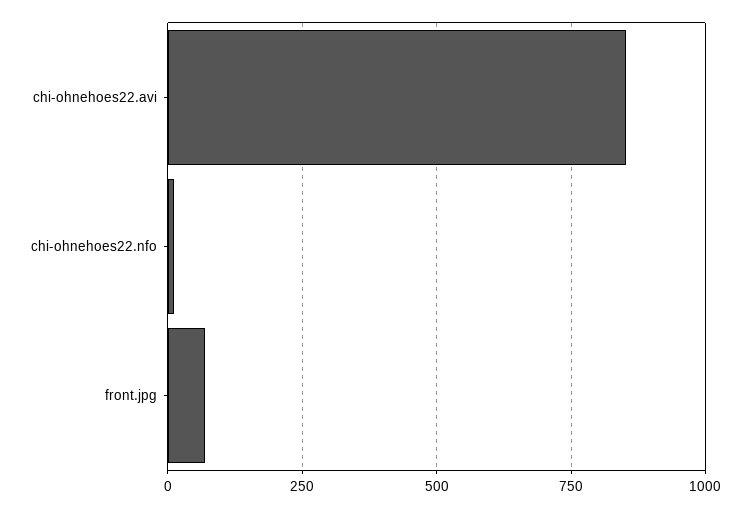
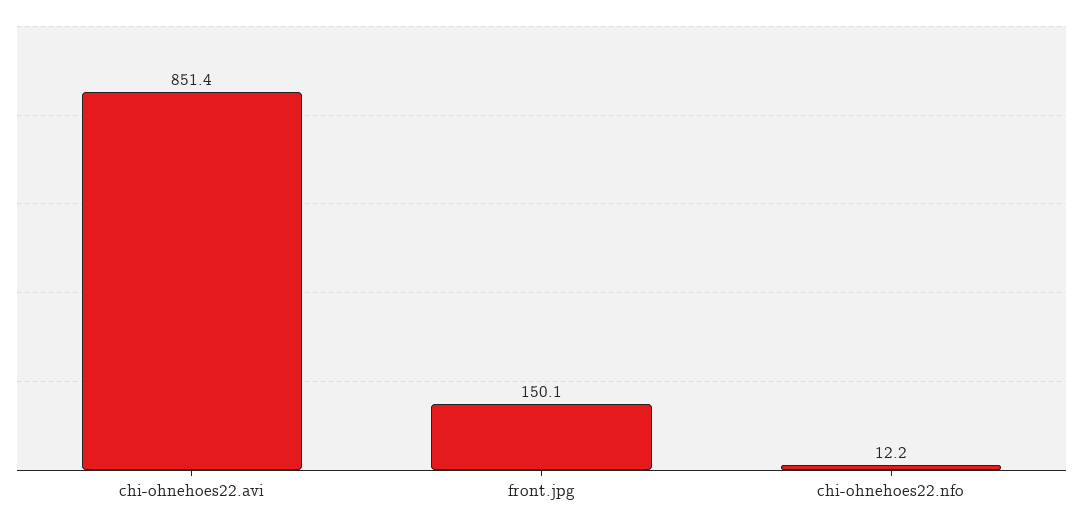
  {
    "chi-ohnehoes22.avi": 851.4,
    "chi-ohnehoes22.nfo": 12.2,
-   "front.jpg": 75
+   "front.jpg": 150.1
  }

